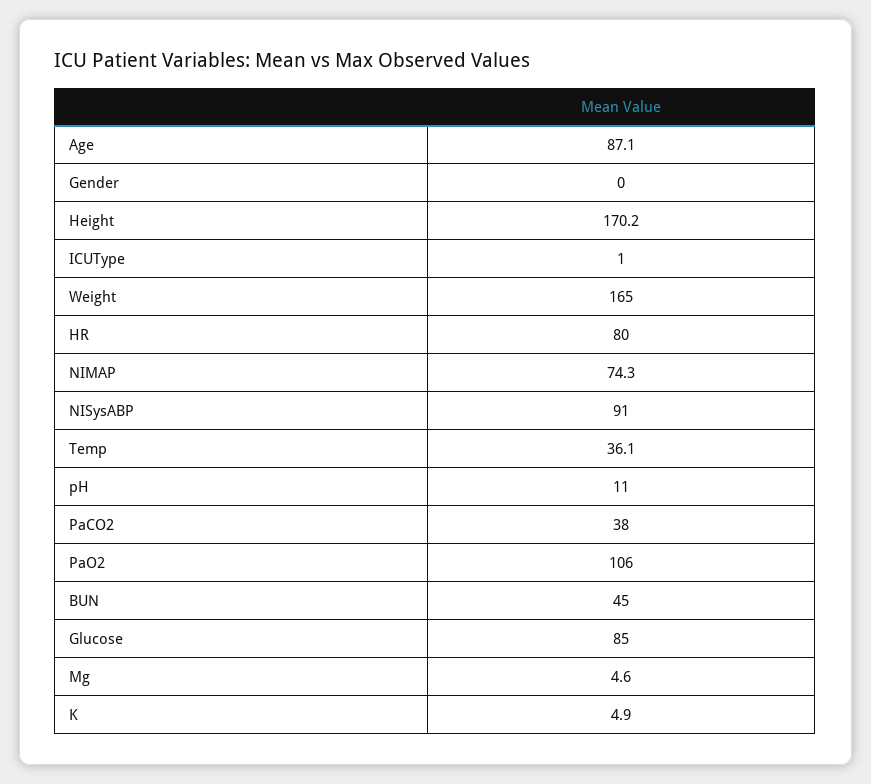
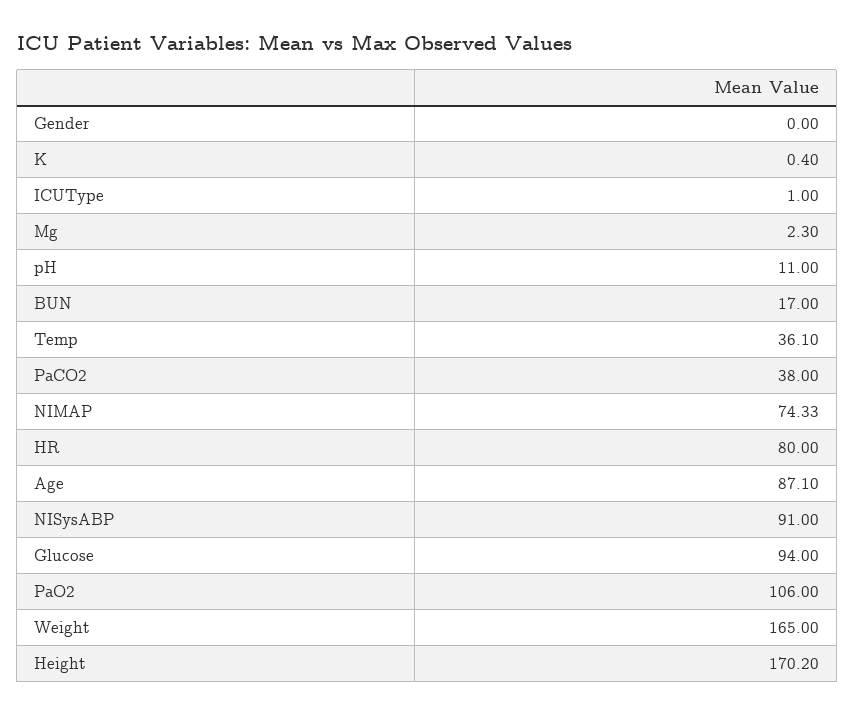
  {
    "Age": 87.1,
    "Gender": 0,
    "Height": 170.2,
    "ICUType": 1,
    "Weight": 165,
    "HR": 80,
    "NIMAP": 74.33,
    "NISysABP": 91,
    "Temp": 36.1,
    "pH": 11,
    "PaCO2": 38,
    "PaO2": 106,
-   "BUN": 45,
+   "BUN": 17,
-   "Glucose": 85,
+   "Glucose": 94,
-   "Mg": 4.6,
+   "Mg": 2.3,
-   "K": 4.9
+   "K": 0.4
  }

